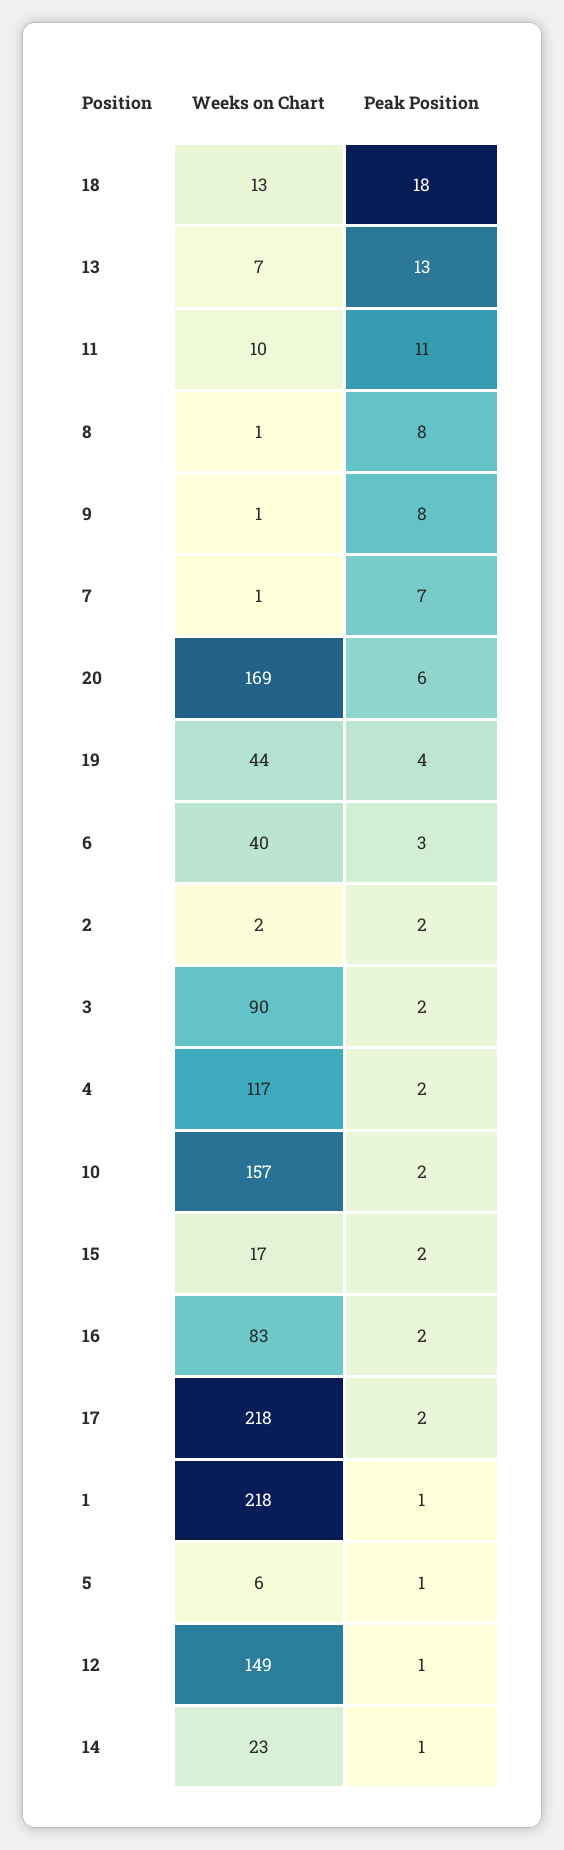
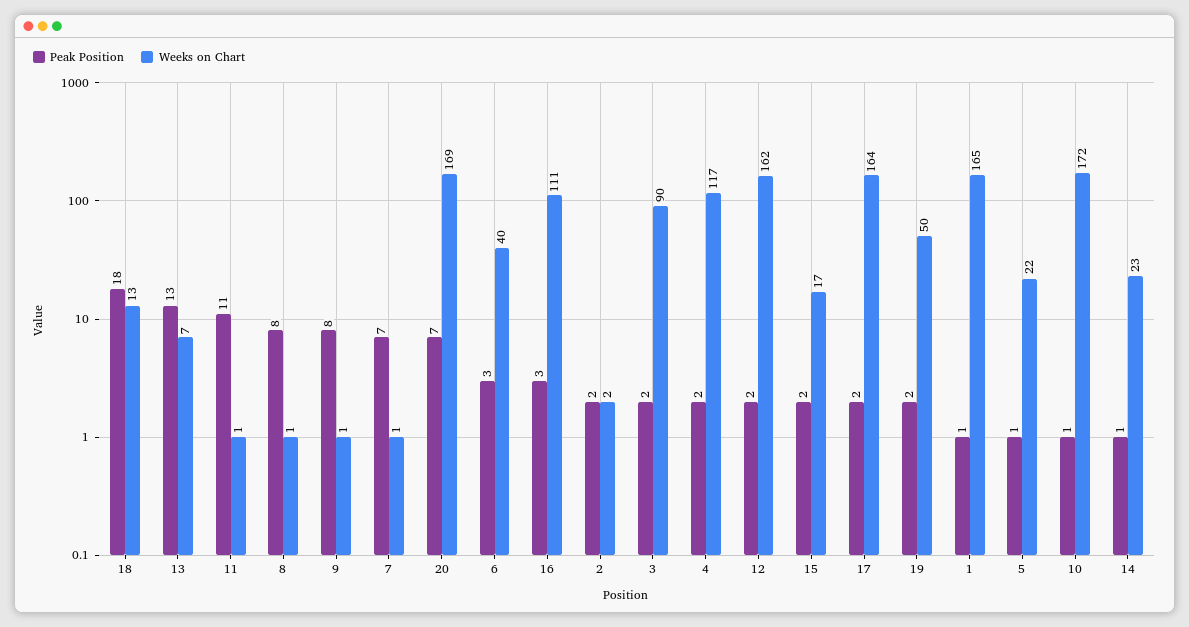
  {
    "Weeks on Chart": {
      "18": 13,
      "13": 7,
-     "11": 10,
+     "11": 1,
      "8": 1,
      "9": 1,
      "7": 1,
      "20": 169,
-     "19": 44,
+     "19": 50,
      "6": 40,
      "2": 2,
      "3": 90,
      "4": 117,
-     "10": 157,
+     "10": 172,
      "15": 17,
-     "16": 83,
+     "16": 111,
-     "17": 218,
+     "17": 164,
-     "1": 218,
+     "1": 165,
-     "5": 6,
+     "5": 22,
-     "12": 149,
+     "12": 162,
      "14": 23
    },
    "Peak Position": {
      "18": 18,
      "13": 13,
      "11": 11,
      "8": 8,
      "9": 8,
      "7": 7,
-     "20": 6,
+     "20": 7,
-     "19": 4,
+     "19": 2,
      "6": 3,
      "2": 2,
      "3": 2,
      "4": 2,
-     "10": 2,
+     "10": 1,
      "15": 2,
-     "16": 2,
+     "16": 3,
      "17": 2,
      "1": 1,
      "5": 1,
-     "12": 1,
+     "12": 2,
      "14": 1
    }
  }

